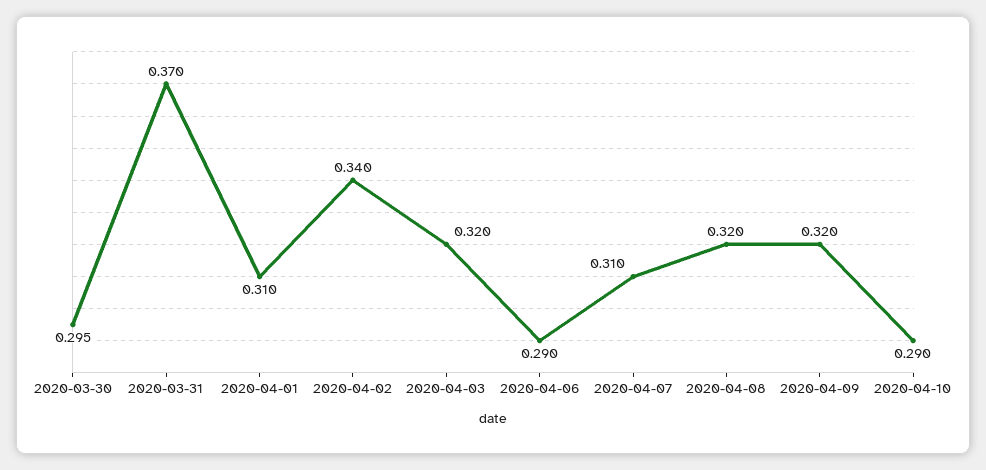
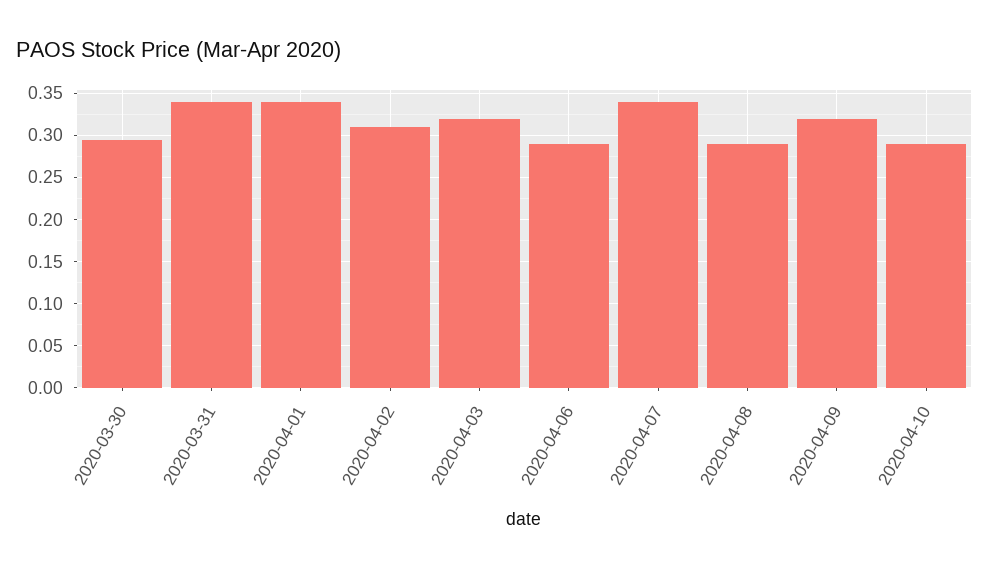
  {
    "2020-03-30": 0.295,
-   "2020-03-31": 0.37,
+   "2020-03-31": 0.34,
-   "2020-04-01": 0.31,
+   "2020-04-01": 0.34,
-   "2020-04-02": 0.34,
+   "2020-04-02": 0.31,
    "2020-04-03": 0.32,
    "2020-04-06": 0.29,
-   "2020-04-07": 0.31,
+   "2020-04-07": 0.34,
-   "2020-04-08": 0.32,
+   "2020-04-08": 0.29,
    "2020-04-09": 0.32,
    "2020-04-10": 0.29
  }

